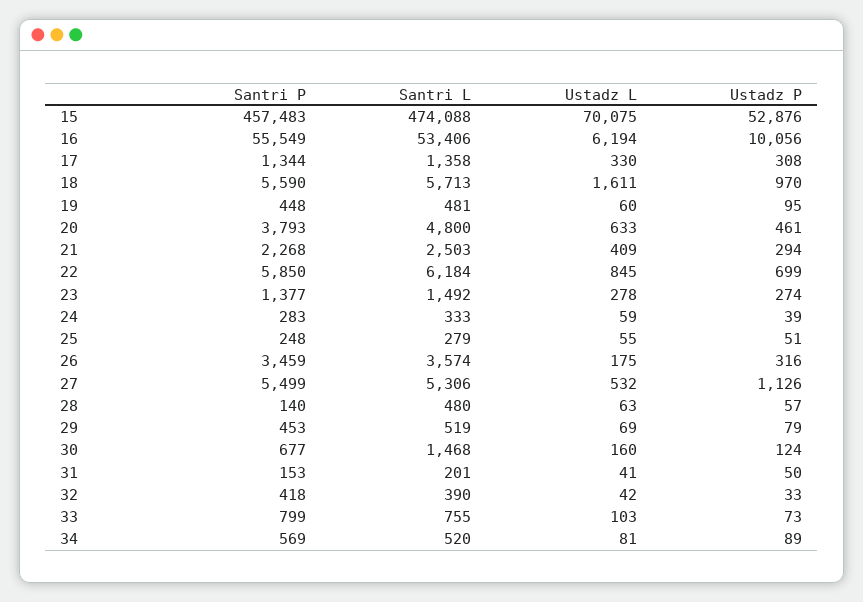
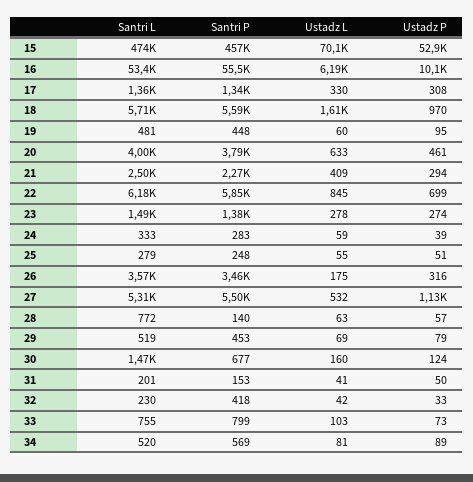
  {
    "Santri P": {
      "15": 457483,
      "16": 55549,
      "17": 1344,
      "18": 5590,
      "19": 448,
      "20": 3793,
      "21": 2268,
      "22": 5850,
      "23": 1377,
      "24": 283,
      "25": 248,
      "26": 3459,
      "27": 5499,
      "28": 140,
      "29": 453,
      "30": 677,
      "31": 153,
      "32": 418,
      "33": 799,
      "34": 569
    },
    "Santri L": {
      "15": 474088,
      "16": 53406,
      "17": 1358,
      "18": 5713,
      "19": 481,
-     "20": 4800,
+     "20": 4000,
      "21": 2503,
      "22": 6184,
      "23": 1492,
      "24": 333,
      "25": 279,
      "26": 3574,
      "27": 5306,
-     "28": 480,
+     "28": 772,
      "29": 519,
      "30": 1468,
      "31": 201,
-     "32": 390,
+     "32": 230,
      "33": 755,
      "34": 520
    },
    "Ustadz L": {
      "15": 70075,
      "16": 6194,
      "17": 330,
      "18": 1611,
      "19": 60,
      "20": 633,
      "21": 409,
      "22": 845,
      "23": 278,
      "24": 59,
      "25": 55,
      "26": 175,
      "27": 532,
      "28": 63,
      "29": 69,
      "30": 160,
      "31": 41,
      "32": 42,
      "33": 103,
      "34": 81
    },
    "Ustadz P": {
      "15": 52876,
      "16": 10056,
      "17": 308,
      "18": 970,
      "19": 95,
      "20": 461,
      "21": 294,
      "22": 699,
      "23": 274,
      "24": 39,
      "25": 51,
      "26": 316,
      "27": 1126,
      "28": 57,
      "29": 79,
      "30": 124,
      "31": 50,
      "32": 33,
      "33": 73,
      "34": 89
    }
  }

